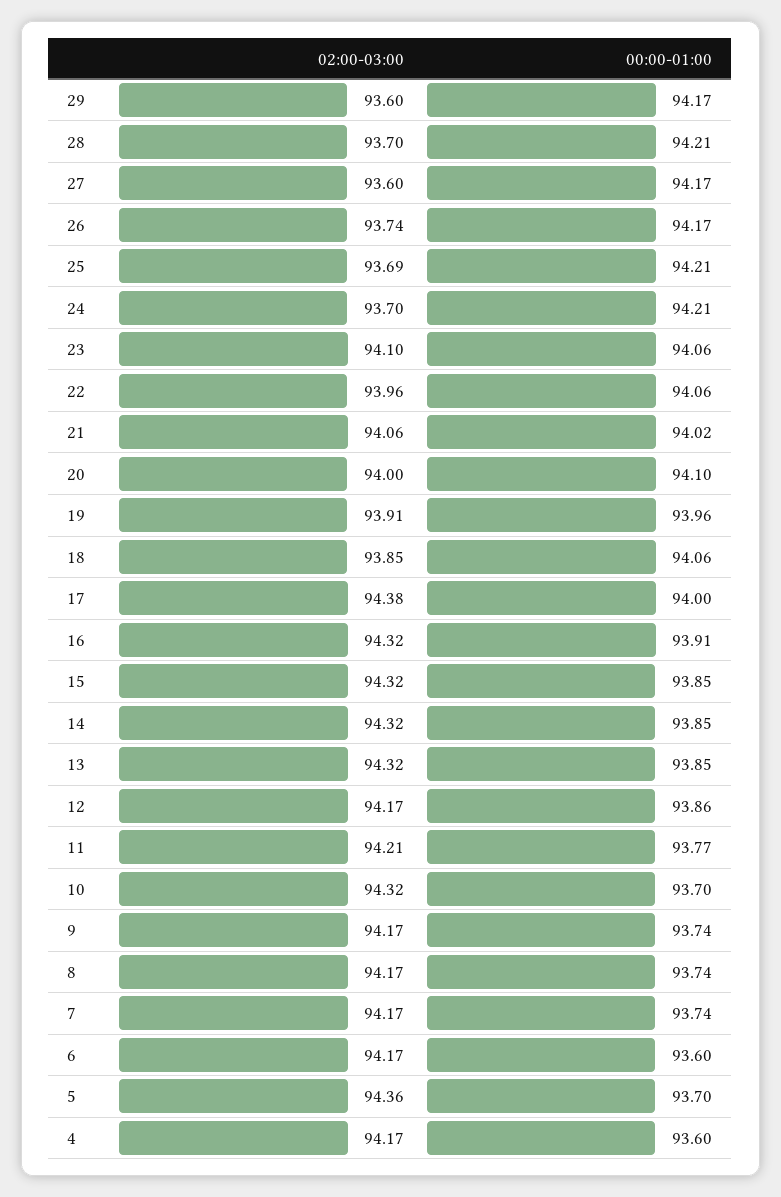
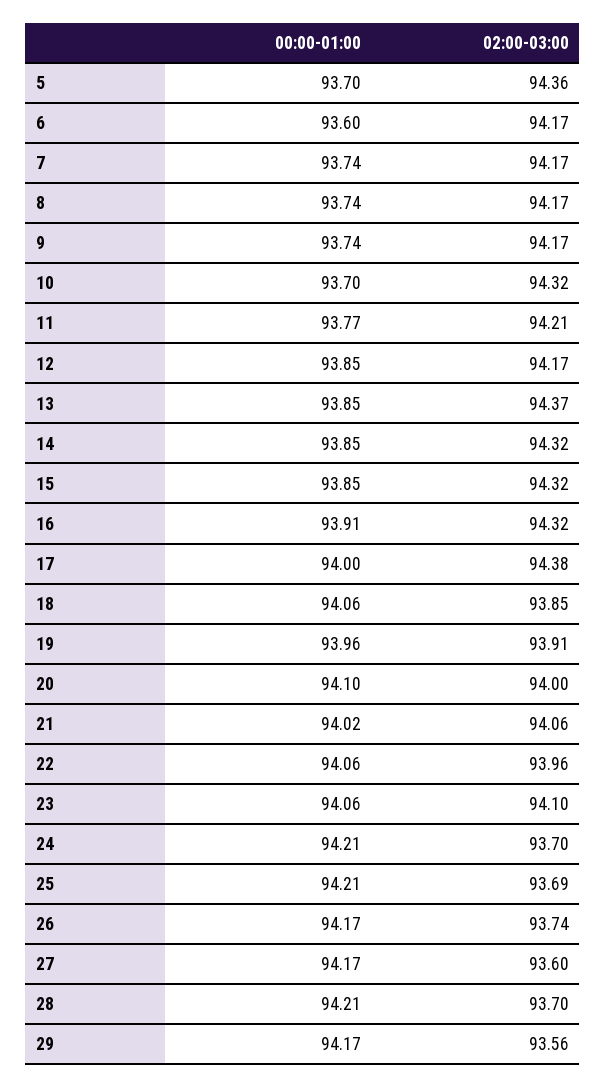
  {
    "02:00-03:00": {
-     "29": 93.6,
+     "29": 93.56,
      "28": 93.7,
      "27": 93.6,
      "26": 93.74,
      "25": 93.69,
      "24": 93.7,
      "23": 94.1,
      "22": 93.96,
      "21": 94.06,
      "20": 94,
      "19": 93.91,
      "18": 93.85,
      "17": 94.38,
      "16": 94.32,
      "15": 94.32,
      "14": 94.32,
-     "13": 94.32,
+     "13": 94.37,
      "12": 94.17,
      "11": 94.21,
      "10": 94.32,
      "9": 94.17,
      "8": 94.17,
      "7": 94.17,
      "6": 94.17,
-     "5": 94.36,
+     "5": 94.36
-     "4": 94.17
    },
    "00:00-01:00": {
      "29": 94.17,
      "28": 94.21,
      "27": 94.17,
      "26": 94.17,
      "25": 94.21,
      "24": 94.21,
      "23": 94.06,
      "22": 94.06,
      "21": 94.02,
      "20": 94.1,
      "19": 93.96,
      "18": 94.06,
      "17": 94,
      "16": 93.91,
      "15": 93.85,
      "14": 93.85,
      "13": 93.85,
-     "12": 93.86,
+     "12": 93.85,
      "11": 93.77,
      "10": 93.7,
      "9": 93.74,
      "8": 93.74,
      "7": 93.74,
      "6": 93.6,
-     "5": 93.7,
+     "5": 93.7
-     "4": 93.6
    }
  }

